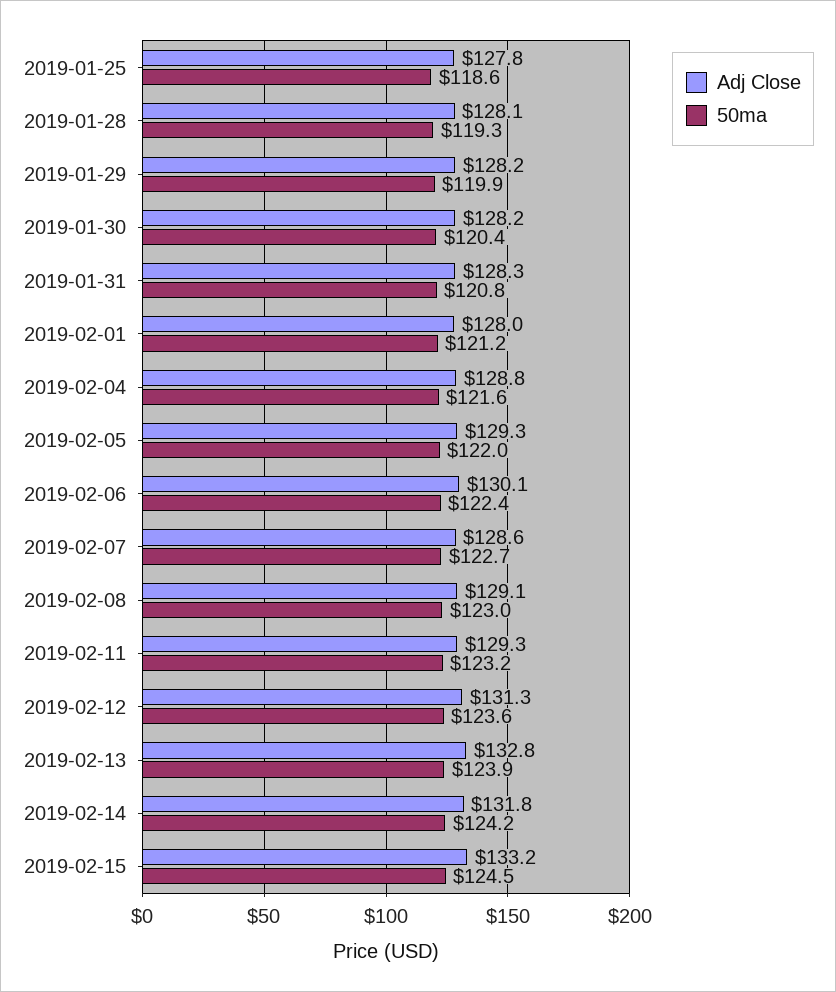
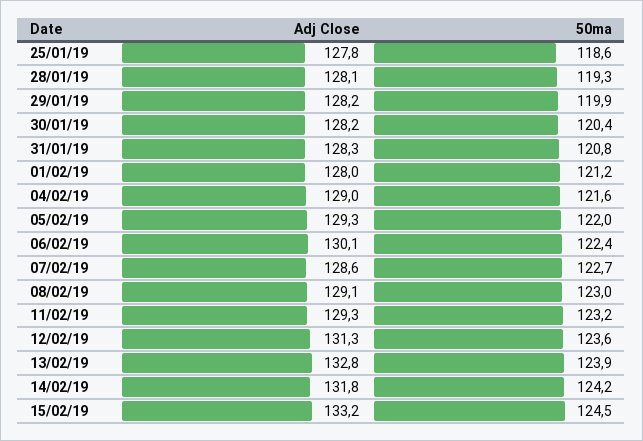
  {
    "Adj Close": {
      "2019-01-25": 127.8,
      "2019-01-28": 128.1,
      "2019-01-29": 128.2,
      "2019-01-30": 128.2,
      "2019-01-31": 128.3,
      "2019-02-01": 128,
-     "2019-02-04": 128.8,
+     "2019-02-04": 129,
      "2019-02-05": 129.3,
      "2019-02-06": 130.1,
      "2019-02-07": 128.6,
      "2019-02-08": 129.1,
      "2019-02-11": 129.3,
      "2019-02-12": 131.3,
      "2019-02-13": 132.8,
      "2019-02-14": 131.8,
      "2019-02-15": 133.2
    },
    "50ma": {
      "2019-01-25": 118.6,
      "2019-01-28": 119.3,
      "2019-01-29": 119.9,
      "2019-01-30": 120.4,
      "2019-01-31": 120.8,
      "2019-02-01": 121.2,
      "2019-02-04": 121.6,
      "2019-02-05": 122,
      "2019-02-06": 122.4,
      "2019-02-07": 122.7,
      "2019-02-08": 123,
      "2019-02-11": 123.2,
      "2019-02-12": 123.6,
      "2019-02-13": 123.9,
      "2019-02-14": 124.2,
      "2019-02-15": 124.5
    }
  }

